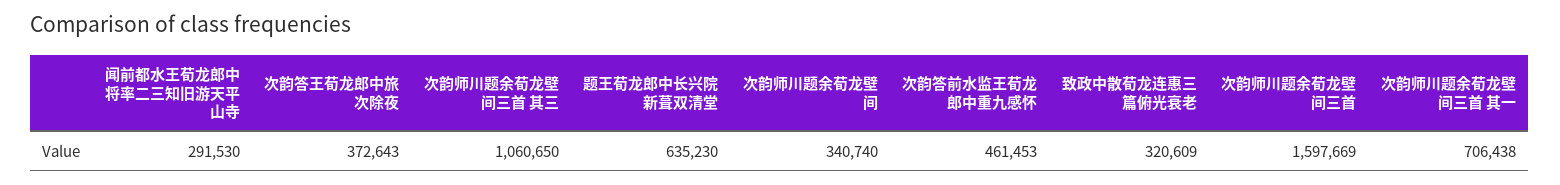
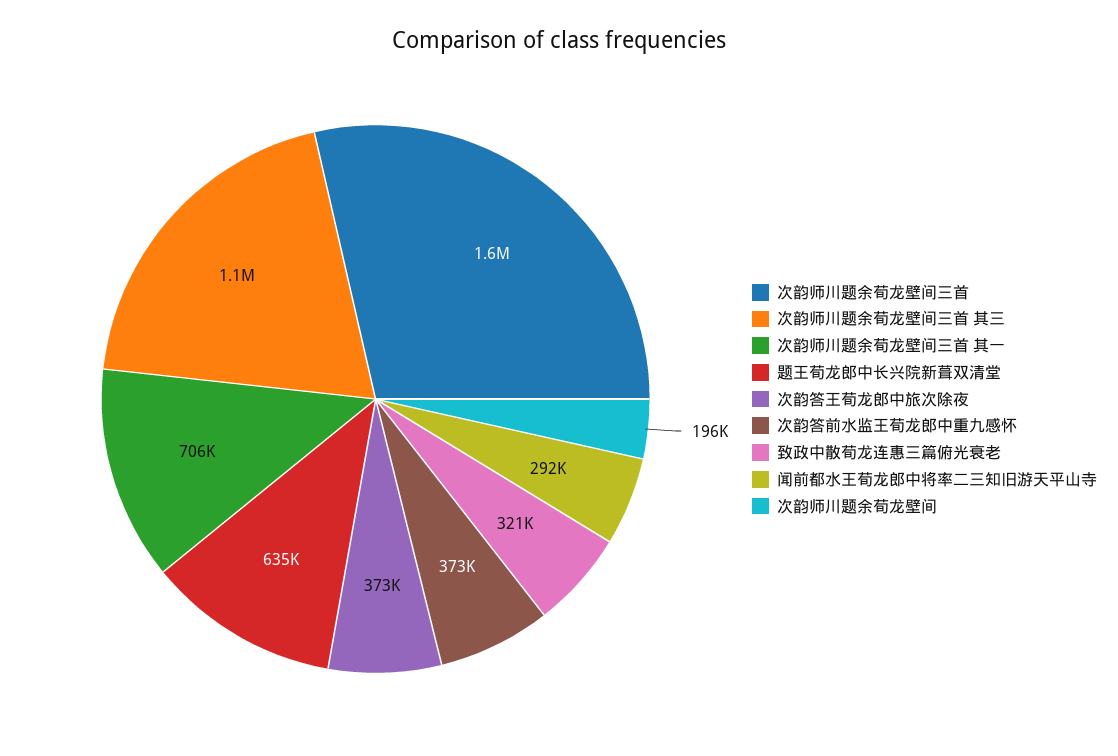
  {
    "闻前都水王荀龙郎中将率二三知旧游天平山寺": 291530,
    "次韵答王荀龙郎中旅次除夜": 372643,
    "次韵师川题余荀龙壁间三首 其三": 1060650,
    "题王荀龙郎中长兴院新葺双清堂": 635230,
-   "次韵师川题余荀龙壁间": 340740,
+   "次韵师川题余荀龙壁间": 196000,
-   "次韵答前水监王荀龙郎中重九感怀": 461453,
+   "次韵答前水监王荀龙郎中重九感怀": 373000,
    "致政中散荀龙连惠三篇俯光衰老": 320609,
    "次韵师川题余荀龙壁间三首": 1597669,
    "次韵师川题余荀龙壁间三首 其一": 706438
  }

